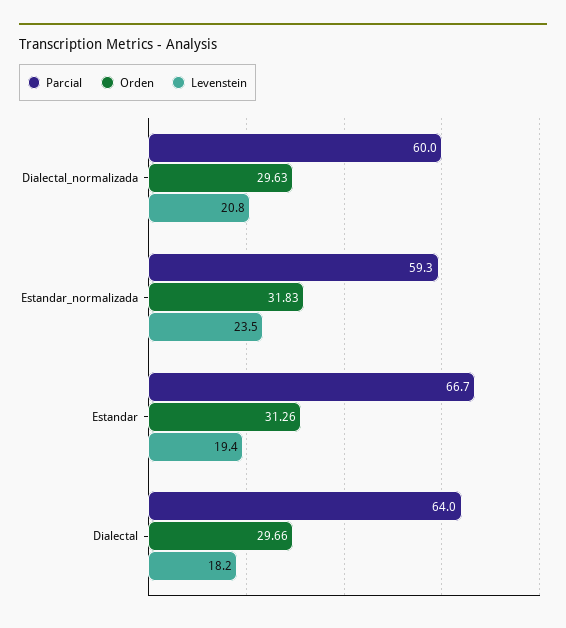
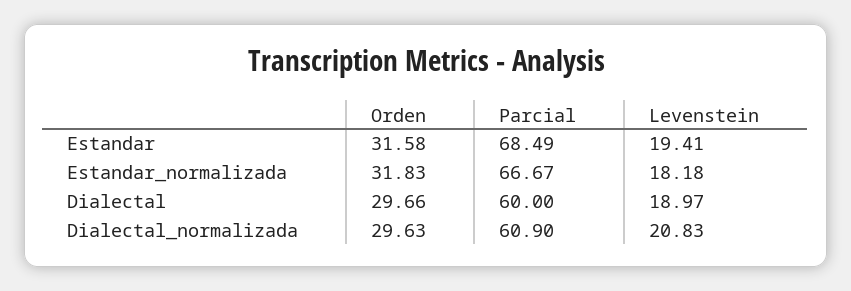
  {
    "Parcial": {
-     "Dialectal_normalizada": 60,
+     "Dialectal_normalizada": 60.9,
-     "Estandar_normalizada": 59.3,
+     "Estandar_normalizada": 66.67,
-     "Estandar": 66.7,
+     "Estandar": 68.49,
-     "Dialectal": 64
+     "Dialectal": 60
    },
    "Orden": {
      "Dialectal_normalizada": 29.63,
      "Estandar_normalizada": 31.83,
-     "Estandar": 31.26,
+     "Estandar": 31.58,
      "Dialectal": 29.66
    },
    "Levenstein": {
      "Dialectal_normalizada": 20.83,
-     "Estandar_normalizada": 23.5,
+     "Estandar_normalizada": 18.18,
      "Estandar": 19.41,
-     "Dialectal": 18.2
+     "Dialectal": 18.97
    }
  }

